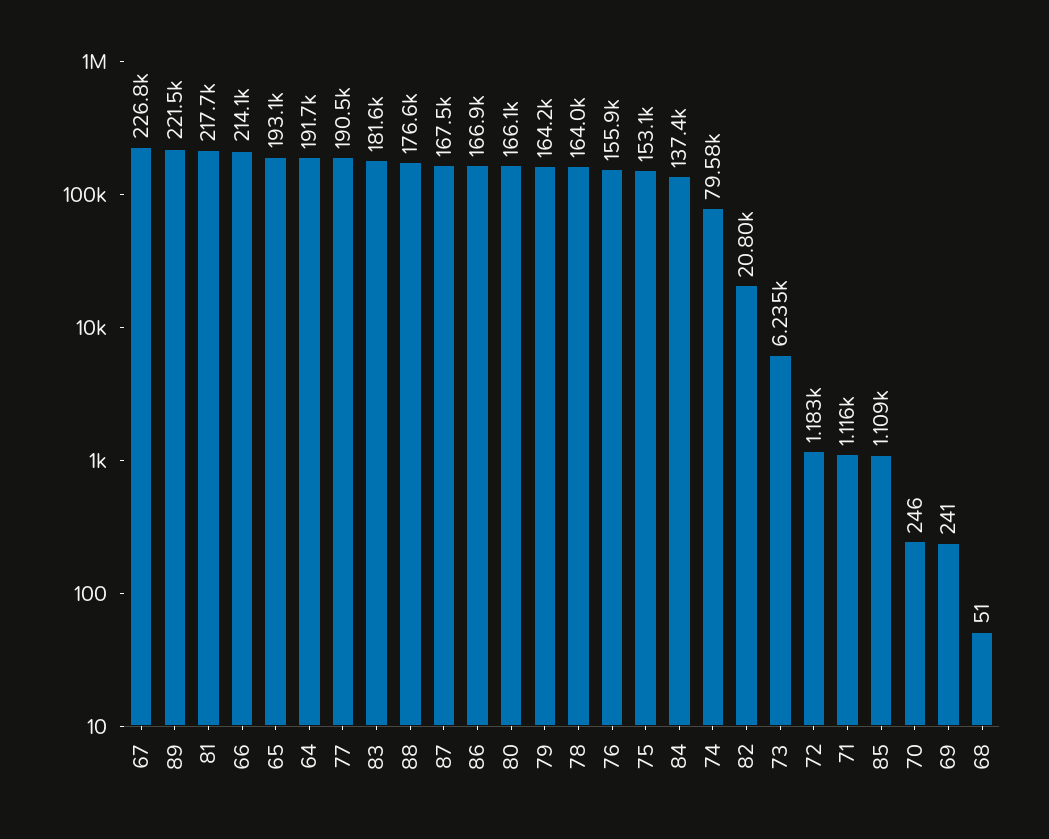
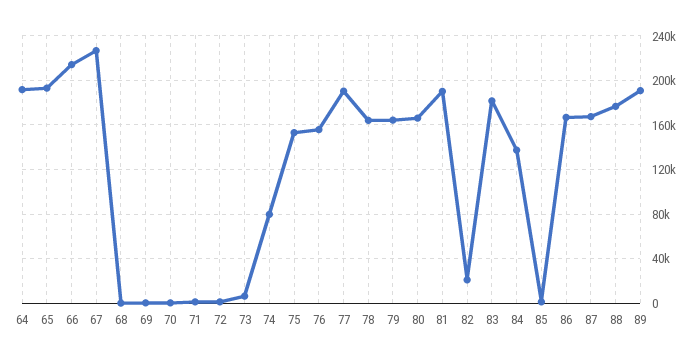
  {
    "67": 226800,
-   "89": 221500,
+   "89": 190000,
-   "81": 217700,
+   "81": 190000,
    "66": 214100,
    "65": 193100,
    "64": 191700,
    "77": 190500,
    "83": 181600,
    "88": 176600,
    "87": 167500,
    "86": 166900,
    "80": 166100,
    "79": 164200,
    "78": 164000,
    "76": 155900,
    "75": 153100,
    "84": 137400,
    "74": 79580,
    "82": 20800,
    "73": 6235,
    "72": 1183,
    "71": 1116,
    "85": 1109,
    "70": 246,
    "69": 241,
    "68": 51
  }

